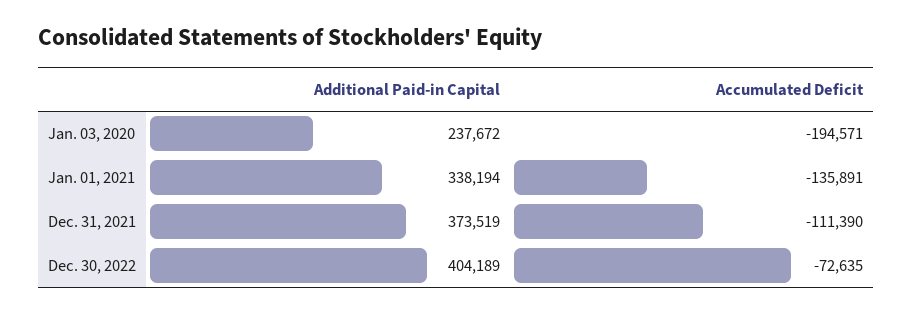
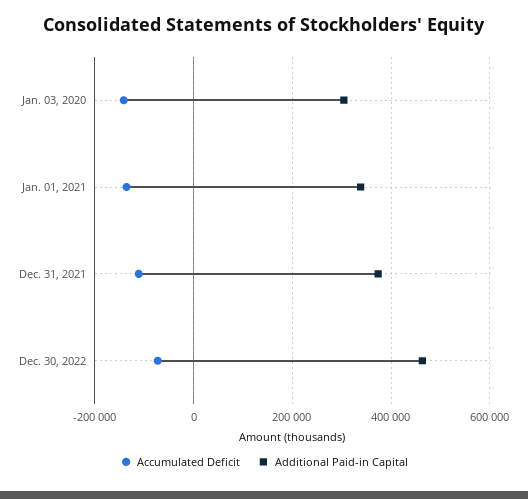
  {
    "Additional Paid-in Capital": {
-     "Jan. 03, 2020": 237672,
+     "Jan. 03, 2020": 300000,
      "Jan. 01, 2021": 338194,
      "Dec. 31, 2021": 373519,
-     "Dec. 30, 2022": 404189
+     "Dec. 30, 2022": 460000
    },
    "Accumulated Deficit": {
-     "Jan. 03, 2020": -194571,
+     "Jan. 03, 2020": -140000,
      "Jan. 01, 2021": -135891,
      "Dec. 31, 2021": -111390,
      "Dec. 30, 2022": -72635
    }
  }

